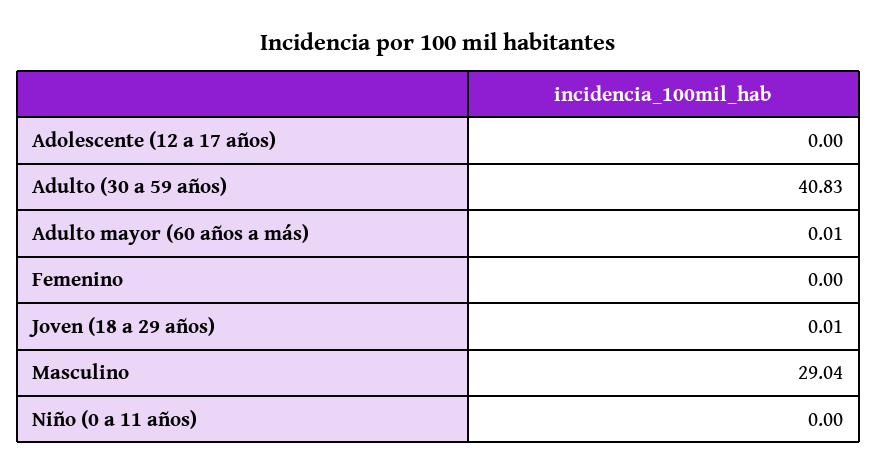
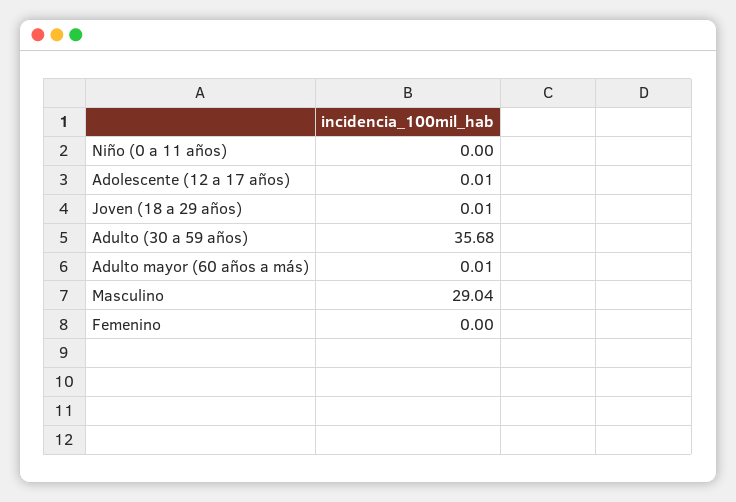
  {
-   "Adolescente (12 a 17 años)": 0,
+   "Adolescente (12 a 17 años)": 0.01,
-   "Adulto (30 a 59 años)": 40.83,
+   "Adulto (30 a 59 años)": 35.68,
    "Adulto mayor (60 años a más)": 0.01,
    "Femenino": 0,
    "Joven (18 a 29 años)": 0.01,
    "Masculino": 29.04,
    "Niño (0 a 11 años)": 0
  }

